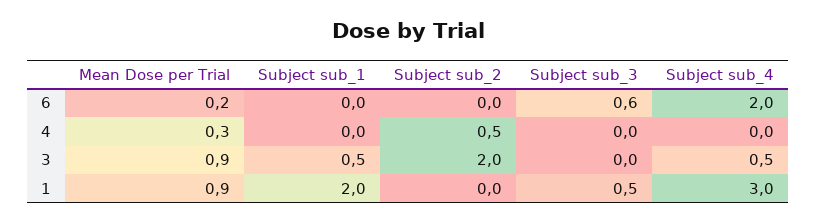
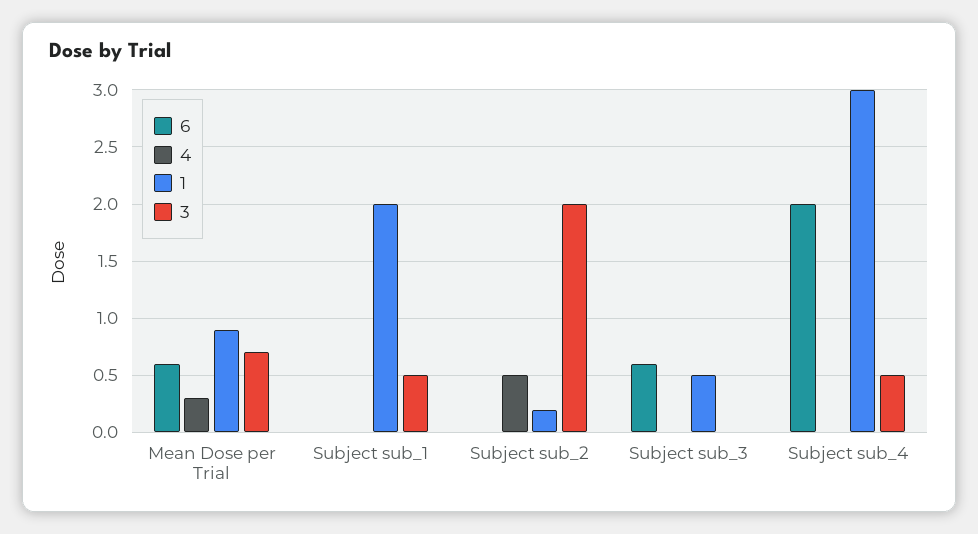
  {
    "6": {
-     "Mean Dose per Trial": 0.2,
+     "Mean Dose per Trial": 0.6,
      "Subject sub_1": 0,
      "Subject sub_2": 0,
      "Subject sub_3": 0.6,
      "Subject sub_4": 2
    },
    "4": {
      "Mean Dose per Trial": 0.3,
      "Subject sub_1": 0,
      "Subject sub_2": 0.5,
      "Subject sub_3": 0,
      "Subject sub_4": 0
    },
    "3": {
-     "Mean Dose per Trial": 0.9,
+     "Mean Dose per Trial": 0.7,
      "Subject sub_1": 0.5,
      "Subject sub_2": 2,
      "Subject sub_3": 0,
      "Subject sub_4": 0.5
    },
    "1": {
      "Mean Dose per Trial": 0.9,
      "Subject sub_1": 2,
-     "Subject sub_2": 0,
+     "Subject sub_2": 0.2,
      "Subject sub_3": 0.5,
      "Subject sub_4": 3
    }
  }

